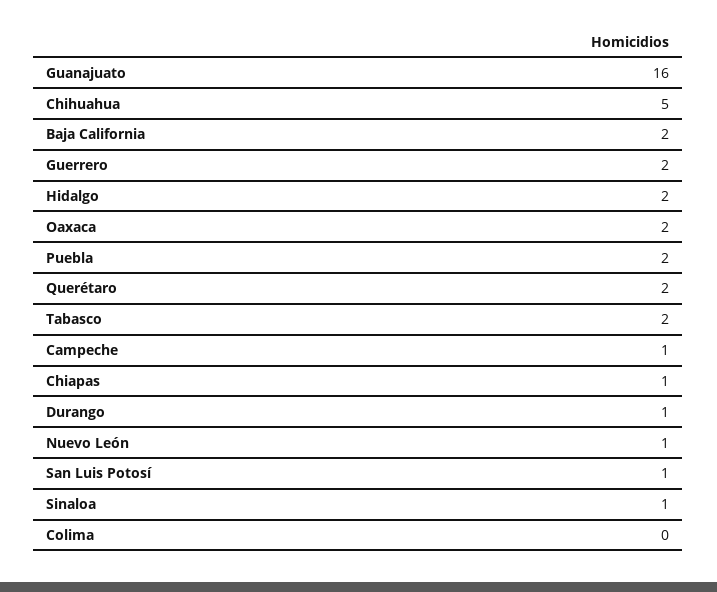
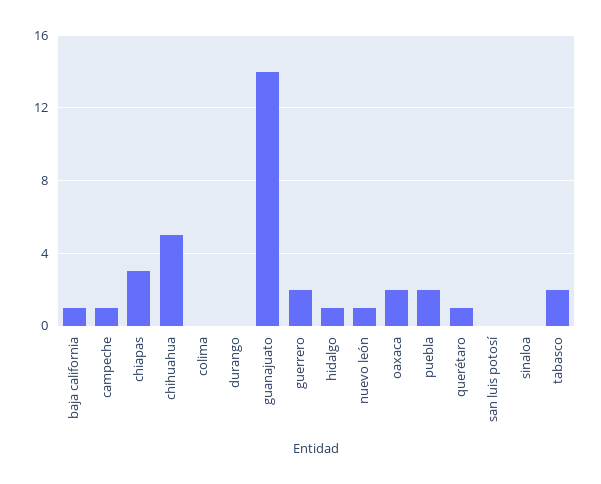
  {
-   "Guanajuato": 16,
+   "Guanajuato": 14,
    "Chihuahua": 5,
-   "Baja California": 2,
+   "Baja California": 1,
    "Guerrero": 2,
-   "Hidalgo": 2,
+   "Hidalgo": 1,
    "Oaxaca": 2,
    "Puebla": 2,
-   "Querétaro": 2,
+   "Querétaro": 1,
    "Tabasco": 2,
    "Campeche": 1,
-   "Chiapas": 1,
+   "Chiapas": 3,
-   "Durango": 1,
+   "Durango": 0,
    "Nuevo León": 1,
-   "San Luis Potosí": 1,
+   "San Luis Potosí": 0,
-   "Sinaloa": 1,
+   "Sinaloa": 0,
    "Colima": 0
  }

